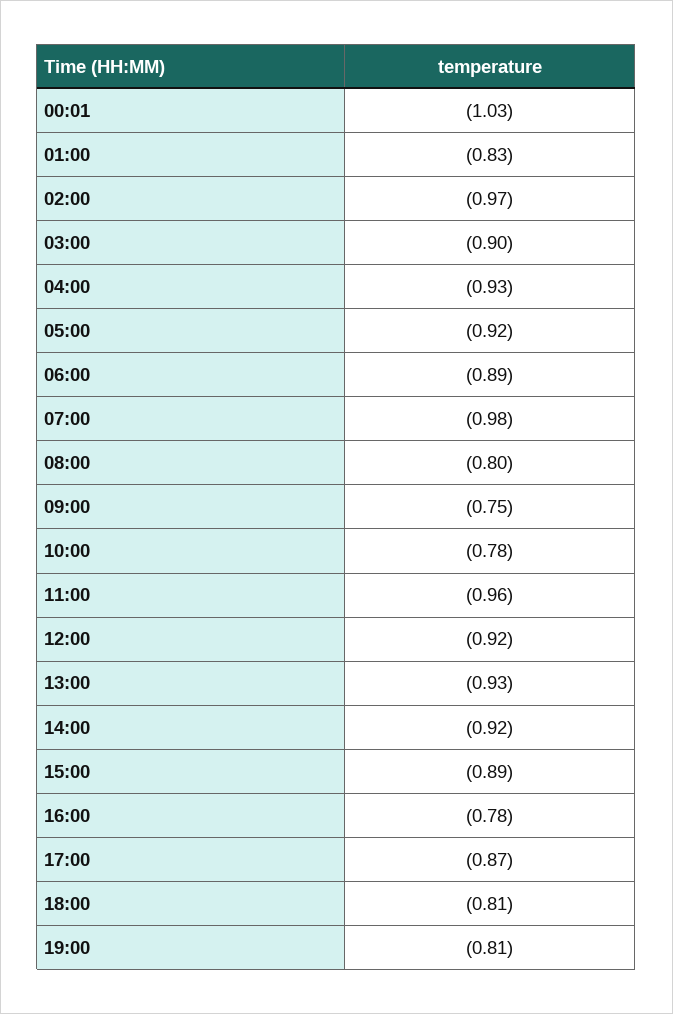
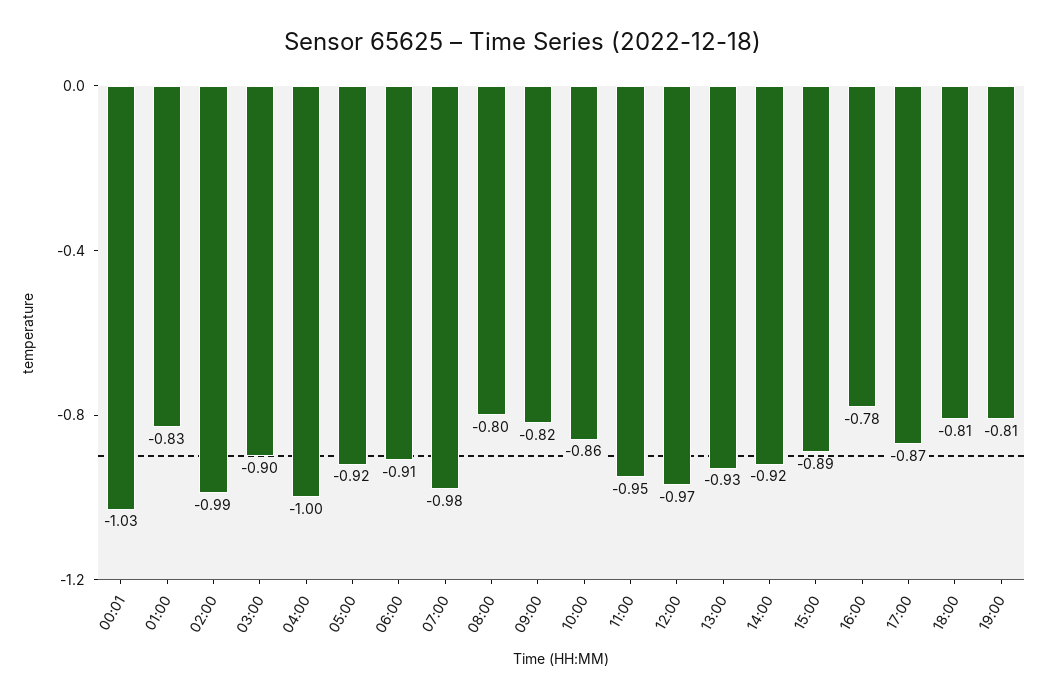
  {
    "00:01": -1.03,
    "01:00": -0.83,
-   "02:00": -0.97,
+   "02:00": -0.99,
    "03:00": -0.9,
-   "04:00": -0.93,
+   "04:00": -1,
    "05:00": -0.92,
-   "06:00": -0.89,
+   "06:00": -0.91,
    "07:00": -0.98,
    "08:00": -0.8,
-   "09:00": -0.75,
+   "09:00": -0.82,
-   "10:00": -0.78,
+   "10:00": -0.86,
-   "11:00": -0.96,
+   "11:00": -0.95,
-   "12:00": -0.92,
+   "12:00": -0.97,
    "13:00": -0.93,
    "14:00": -0.92,
    "15:00": -0.89,
    "16:00": -0.78,
    "17:00": -0.87,
    "18:00": -0.81,
    "19:00": -0.81
  }

